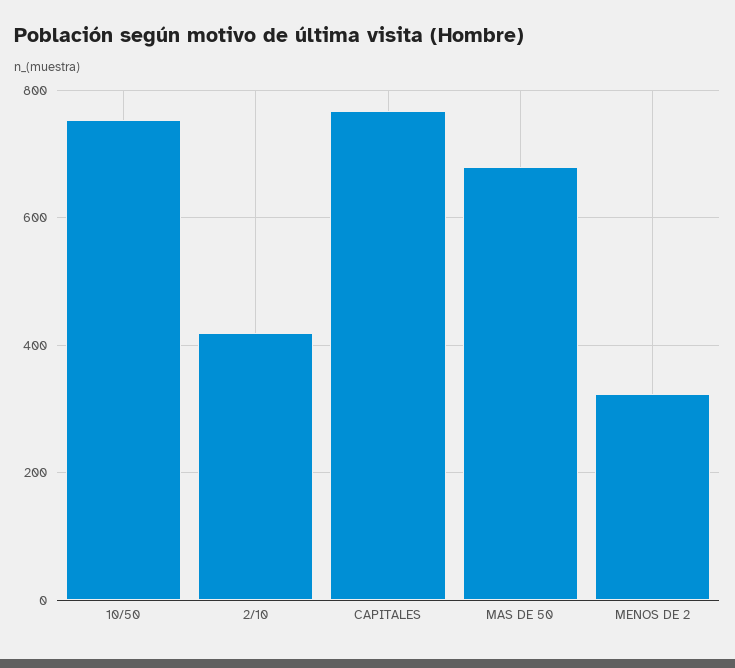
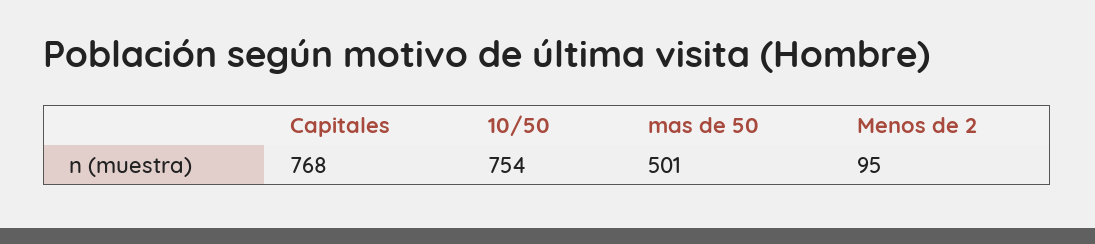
  {
    "10/50": 754,
-   "2/10": 420,
    "CAPITALES": 768,
-   "MAS DE 50": 680,
+   "MAS DE 50": 501,
-   "MENOS DE 2": 320
+   "MENOS DE 2": 95
  }

